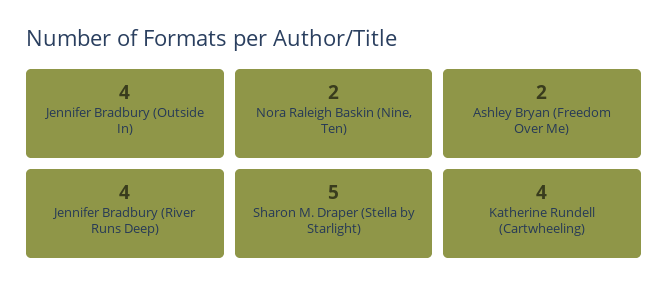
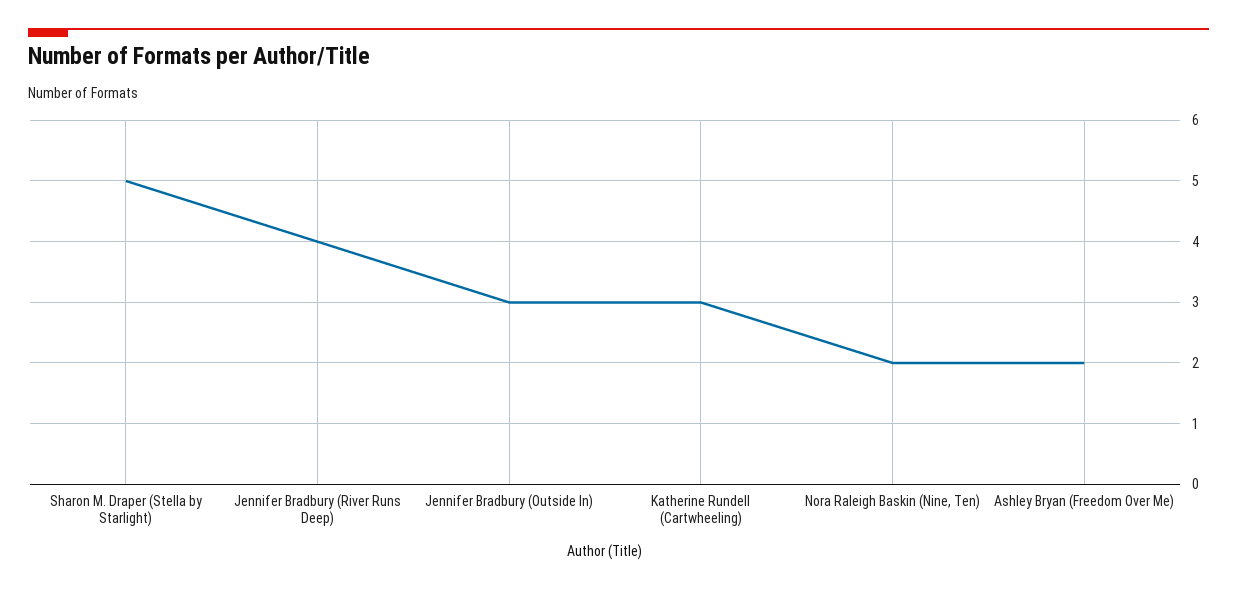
  {
-   "Jennifer Bradbury (Outside In)": 4,
+   "Jennifer Bradbury (Outside In)": 3,
    "Nora Raleigh Baskin (Nine, Ten)": 2,
    "Ashley Bryan (Freedom Over Me)": 2,
    "Jennifer Bradbury (River Runs Deep)": 4,
    "Sharon M. Draper (Stella by Starlight)": 5,
-   "Katherine Rundell (Cartwheeling)": 4
+   "Katherine Rundell (Cartwheeling)": 3
  }

